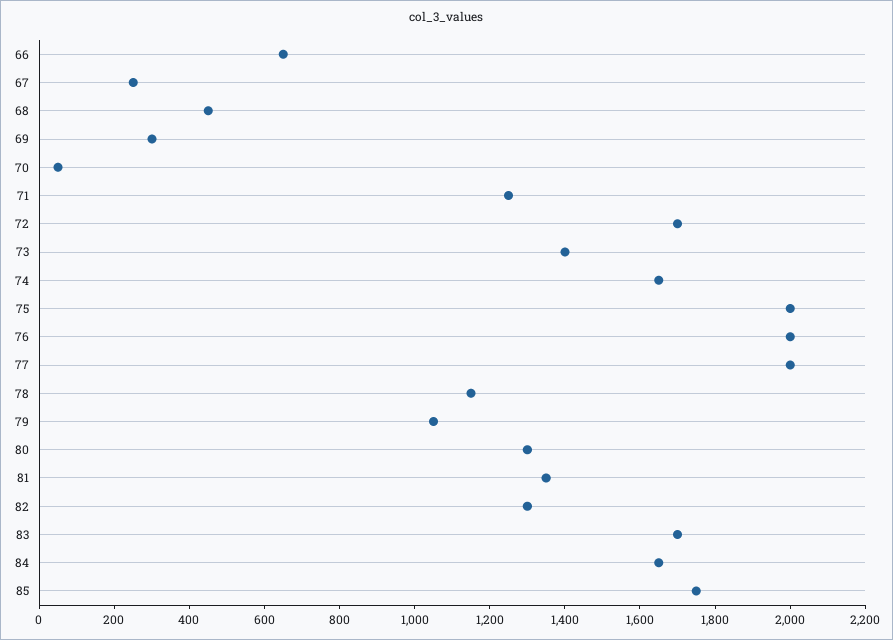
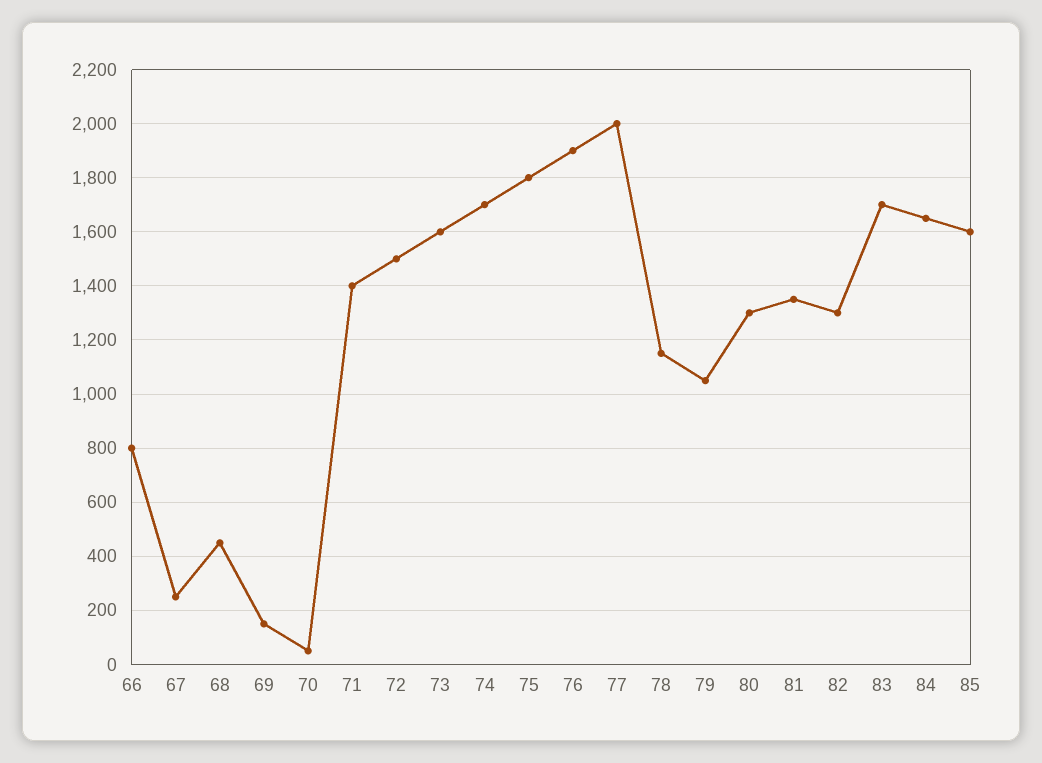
  {
-   "66": 650,
+   "66": 800,
    "67": 250,
    "68": 450,
-   "69": 300,
+   "69": 150,
    "70": 50,
-   "71": 1250,
+   "71": 1400,
-   "72": 1700,
+   "72": 1500,
-   "73": 1400,
+   "73": 1600,
-   "74": 1650,
+   "74": 1700,
-   "75": 2000,
+   "75": 1800,
-   "76": 2000,
+   "76": 1900,
    "77": 2000,
    "78": 1150,
    "79": 1050,
    "80": 1300,
    "81": 1350,
    "82": 1300,
    "83": 1700,
    "84": 1650,
-   "85": 1750
+   "85": 1600
  }

